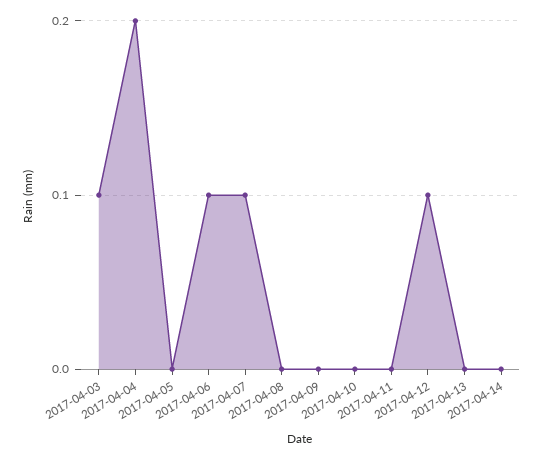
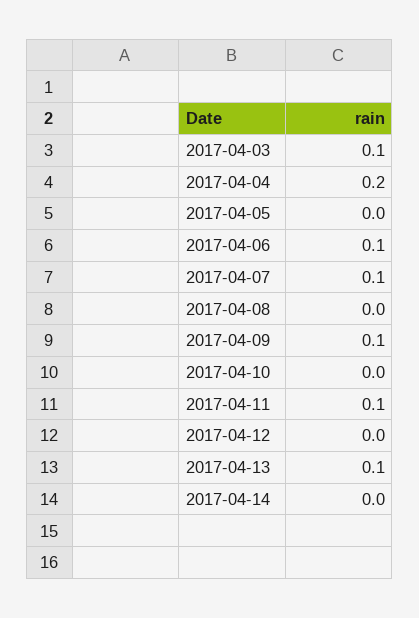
  {
    "2017-04-03": 0.1,
    "2017-04-04": 0.2,
    "2017-04-05": 0,
    "2017-04-06": 0.1,
    "2017-04-07": 0.1,
    "2017-04-08": 0,
-   "2017-04-09": 0,
+   "2017-04-09": 0.1,
    "2017-04-10": 0,
-   "2017-04-11": 0,
+   "2017-04-11": 0.1,
-   "2017-04-12": 0.1,
+   "2017-04-12": 0,
-   "2017-04-13": 0,
+   "2017-04-13": 0.1,
    "2017-04-14": 0
  }

